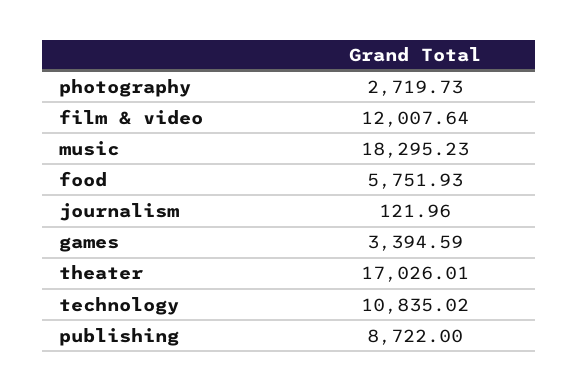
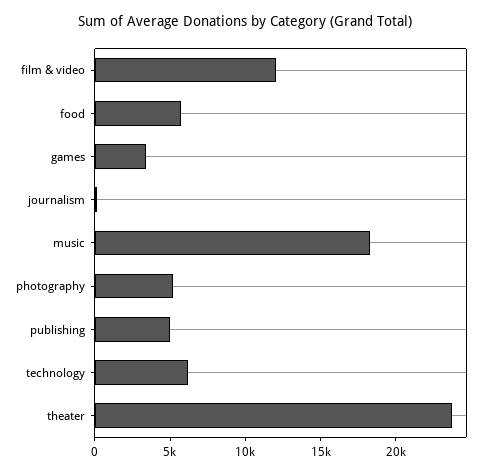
  {
-   "photography": 2719.73,
+   "photography": 5000,
    "film & video": 12007.64,
    "music": 18295.23,
    "food": 5751.93,
    "journalism": 121.96,
    "games": 3394.59,
-   "theater": 17026.01,
+   "theater": 24000,
-   "technology": 10835.02,
+   "technology": 6000,
-   "publishing": 8722
+   "publishing": 5000
  }

